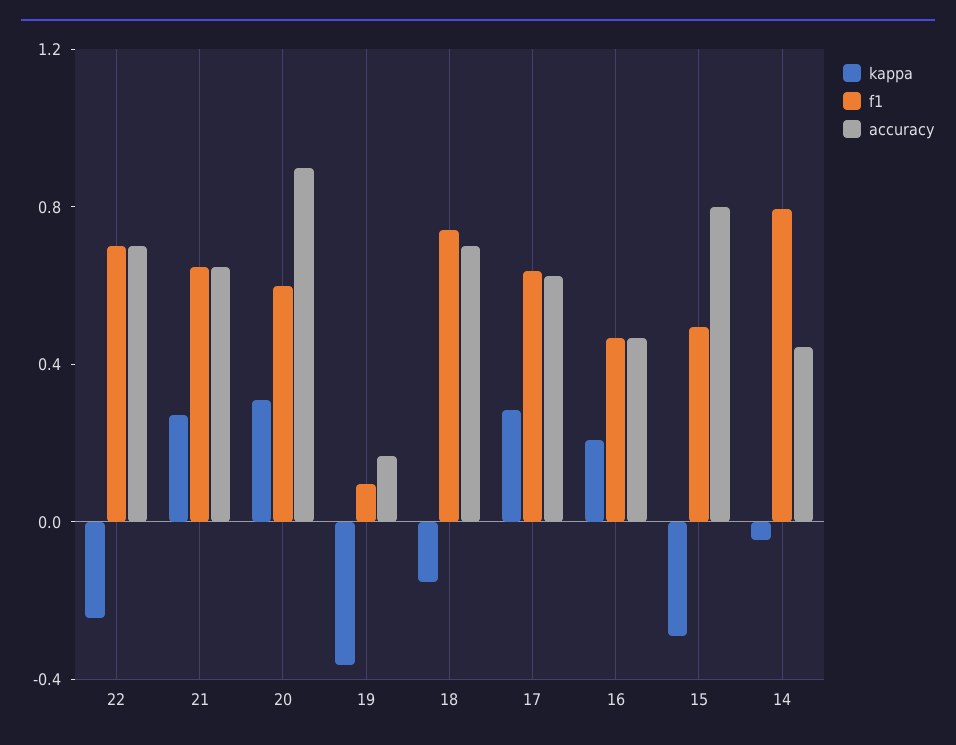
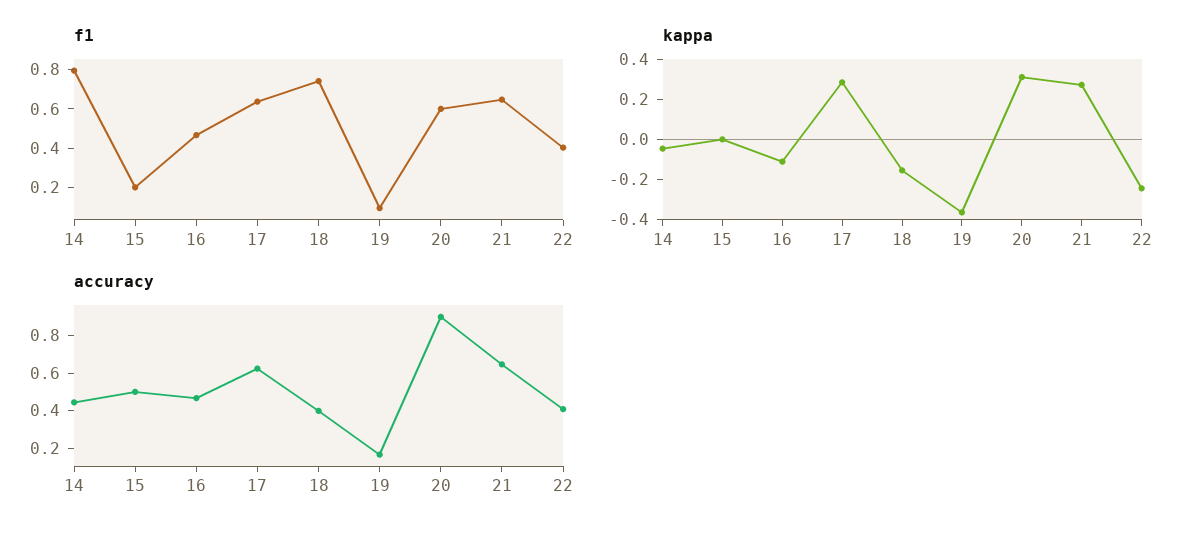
  {
    "kappa": {
      "22": -0.25,
      "21": 0.25,
      "20": 0.3,
      "19": -0.35,
      "18": -0.15,
      "17": 0.3,
-     "16": 0.2,
+     "16": -0.1,
-     "15": -0.3,
+     "15": 0,
      "14": -0.05
    },
    "f1": {
-     "22": 0.7,
+     "22": 0.4,
      "21": 0.65,
      "20": 0.6,
      "19": 0.1,
      "18": 0.75,
      "17": 0.65,
      "16": 0.45,
-     "15": 0.5,
+     "15": 0.2,
      "14": 0.8
    },
    "accuracy": {
-     "22": 0.7,
+     "22": 0.4,
      "21": 0.65,
      "20": 0.9,
      "19": 0.15,
-     "18": 0.7,
+     "18": 0.4,
      "17": 0.65,
      "16": 0.45,
-     "15": 0.8,
+     "15": 0.5,
      "14": 0.45
    }
  }

